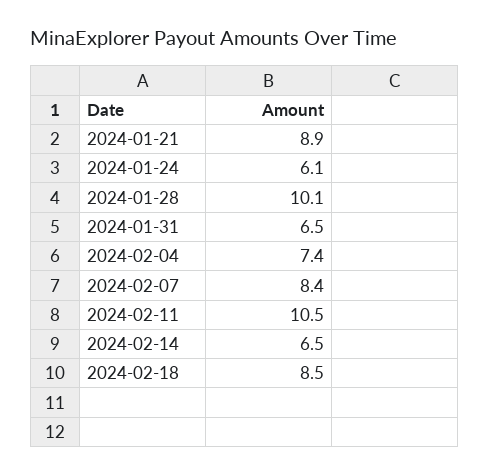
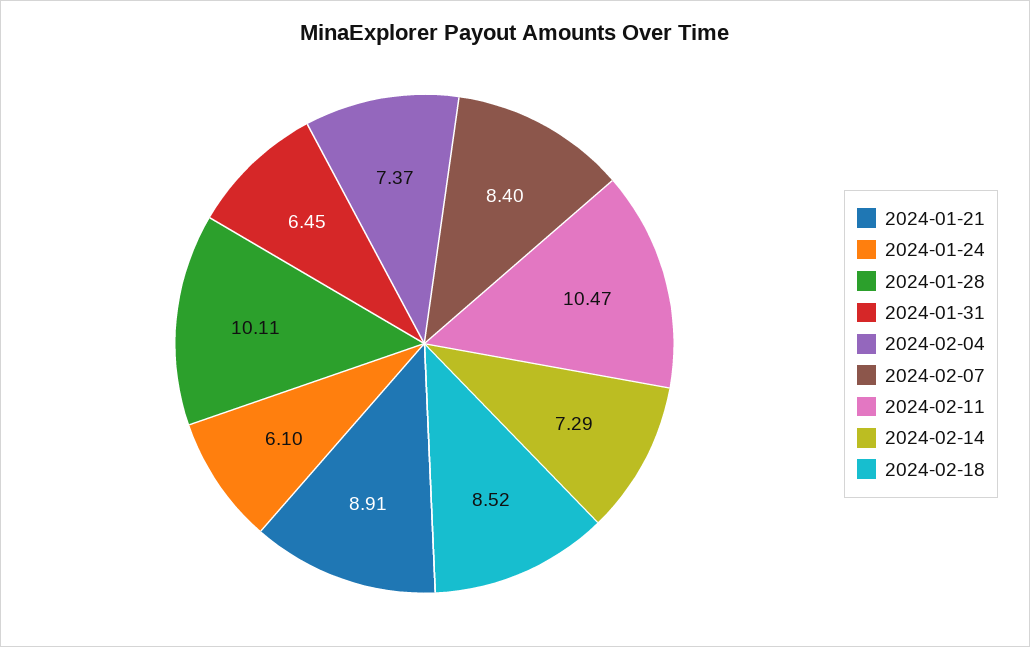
  {
    "2024-01-21": 8.91,
    "2024-01-24": 6.1,
    "2024-01-28": 10.11,
    "2024-01-31": 6.45,
    "2024-02-04": 7.37,
    "2024-02-07": 8.4,
    "2024-02-11": 10.47,
-   "2024-02-14": 6.5,
+   "2024-02-14": 7.29,
    "2024-02-18": 8.52
  }

